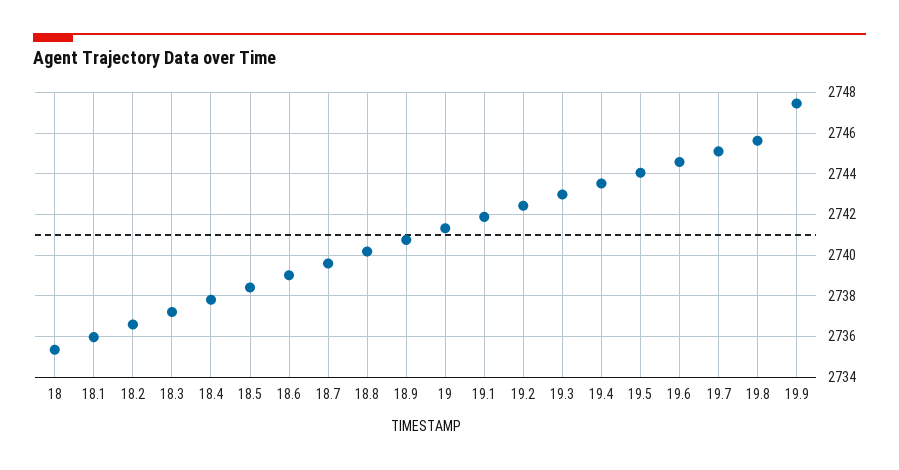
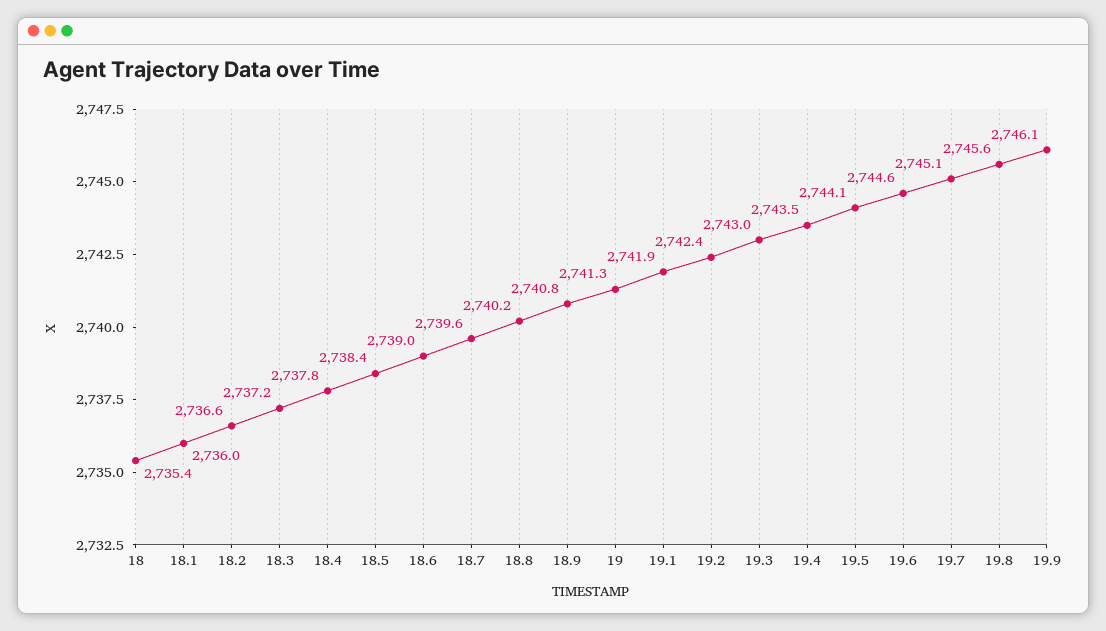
  {
    "18": 2735.4,
    "18.1": 2736,
    "18.2": 2736.6,
    "18.3": 2737.2,
    "18.4": 2737.8,
    "18.5": 2738.4,
    "18.6": 2739,
    "18.7": 2739.6,
    "18.8": 2740.2,
    "18.9": 2740.8,
    "19": 2741.3,
    "19.1": 2741.9,
    "19.2": 2742.4,
    "19.3": 2743,
    "19.4": 2743.5,
    "19.5": 2744.1,
    "19.6": 2744.6,
    "19.7": 2745.1,
    "19.8": 2745.6,
-   "19.9": 2747.5
+   "19.9": 2746.1
  }

